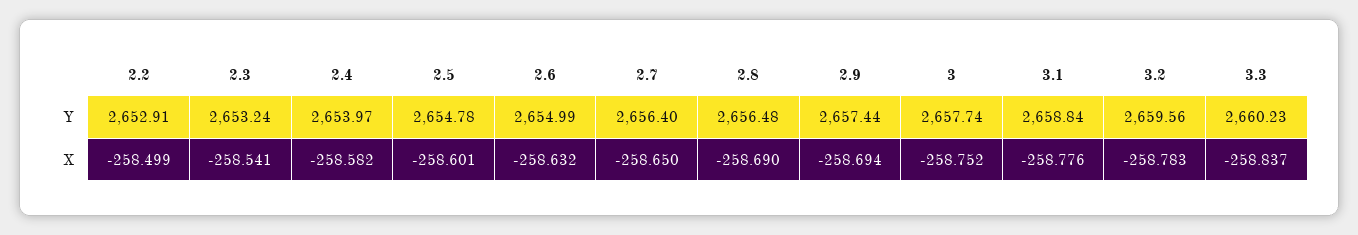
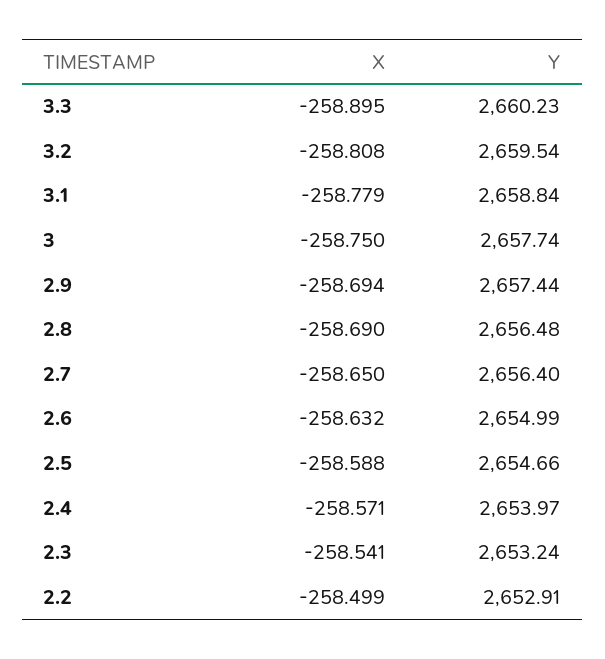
  {
    "2.2": {
      "Y": 2652.91,
      "X": -258.499
    },
    "2.3": {
      "Y": 2653.24,
      "X": -258.541
    },
    "2.4": {
      "Y": 2653.97,
-     "X": -258.582
+     "X": -258.571
    },
    "2.5": {
-     "Y": 2654.78,
+     "Y": 2654.66,
-     "X": -258.601
+     "X": -258.588
    },
    "2.6": {
      "Y": 2654.99,
      "X": -258.632
    },
    "2.7": {
      "Y": 2656.4,
      "X": -258.65
    },
    "2.8": {
      "Y": 2656.48,
      "X": -258.69
    },
    "2.9": {
      "Y": 2657.44,
      "X": -258.694
    },
    "3": {
      "Y": 2657.74,
-     "X": -258.752
+     "X": -258.75
    },
    "3.1": {
      "Y": 2658.84,
-     "X": -258.776
+     "X": -258.779
    },
    "3.2": {
-     "Y": 2659.56,
+     "Y": 2659.54,
-     "X": -258.783
+     "X": -258.808
    },
    "3.3": {
      "Y": 2660.23,
-     "X": -258.837
+     "X": -258.895
    }
  }

